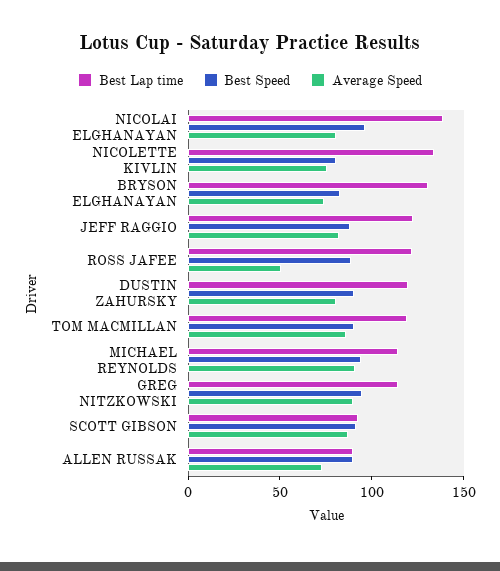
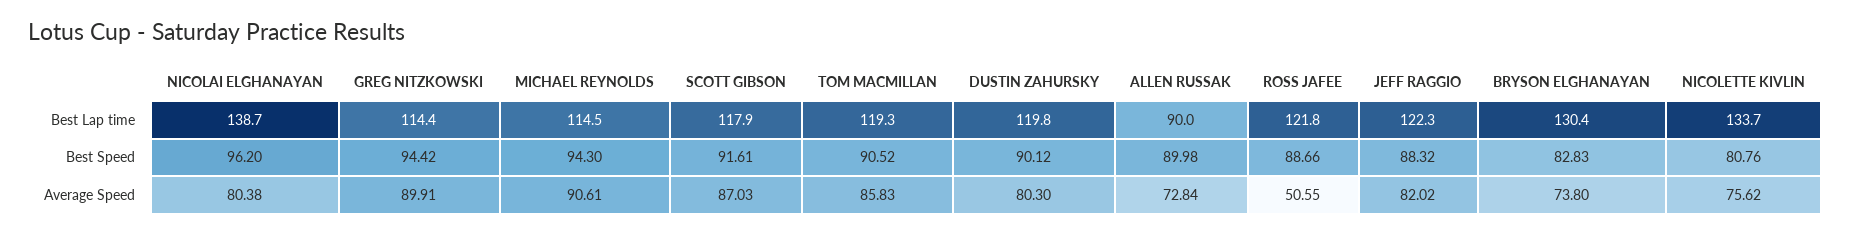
  {
    "Best Lap time": {
      "NICOLAI ELGHANAYAN": 138.7,
      "NICOLETTE KIVLIN": 133.7,
      "BRYSON ELGHANAYAN": 130.4,
      "JEFF RAGGIO": 122.3,
      "ROSS JAFEE": 121.8,
      "DUSTIN ZAHURSKY": 119.8,
      "TOM MACMILLAN": 119.3,
      "MICHAEL REYNOLDS": 114.5,
      "GREG NITZKOWSKI": 114.4,
-     "SCOTT GIBSON": 90,
+     "SCOTT GIBSON": 117.9,
      "ALLEN RUSSAK": 90
    },
    "Best Speed": {
      "NICOLAI ELGHANAYAN": 96.2,
      "NICOLETTE KIVLIN": 80.76,
      "BRYSON ELGHANAYAN": 82.83,
      "JEFF RAGGIO": 88.32,
      "ROSS JAFEE": 88.66,
      "DUSTIN ZAHURSKY": 90.12,
      "TOM MACMILLAN": 90.52,
      "MICHAEL REYNOLDS": 94.3,
      "GREG NITZKOWSKI": 94.42,
      "SCOTT GIBSON": 91.61,
      "ALLEN RUSSAK": 89.98
    },
    "Average Speed": {
      "NICOLAI ELGHANAYAN": 80.38,
      "NICOLETTE KIVLIN": 75.62,
      "BRYSON ELGHANAYAN": 73.8,
      "JEFF RAGGIO": 82.02,
      "ROSS JAFEE": 50.55,
      "DUSTIN ZAHURSKY": 80.3,
      "TOM MACMILLAN": 85.83,
      "MICHAEL REYNOLDS": 90.61,
      "GREG NITZKOWSKI": 89.91,
      "SCOTT GIBSON": 87.03,
      "ALLEN RUSSAK": 72.84
    }
  }

